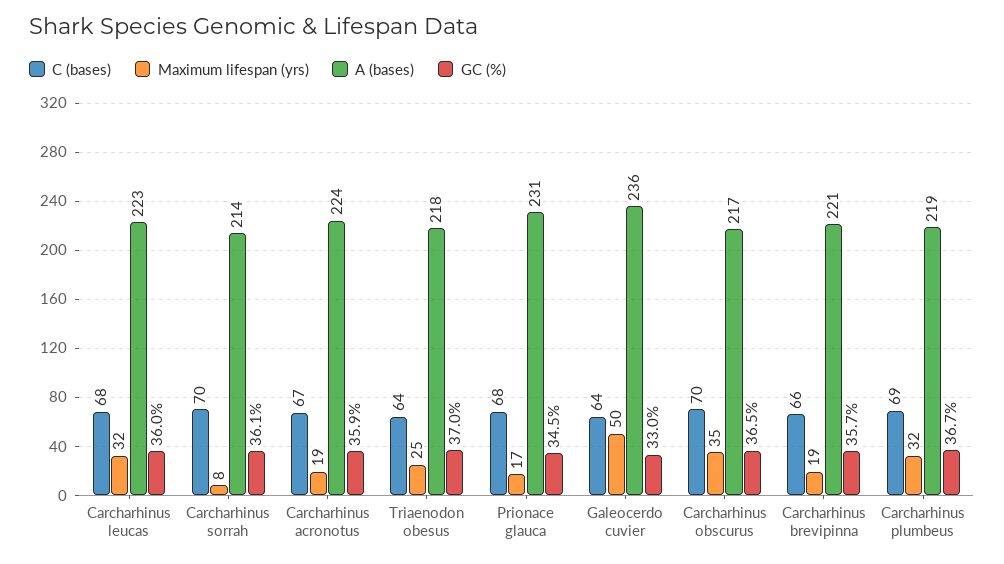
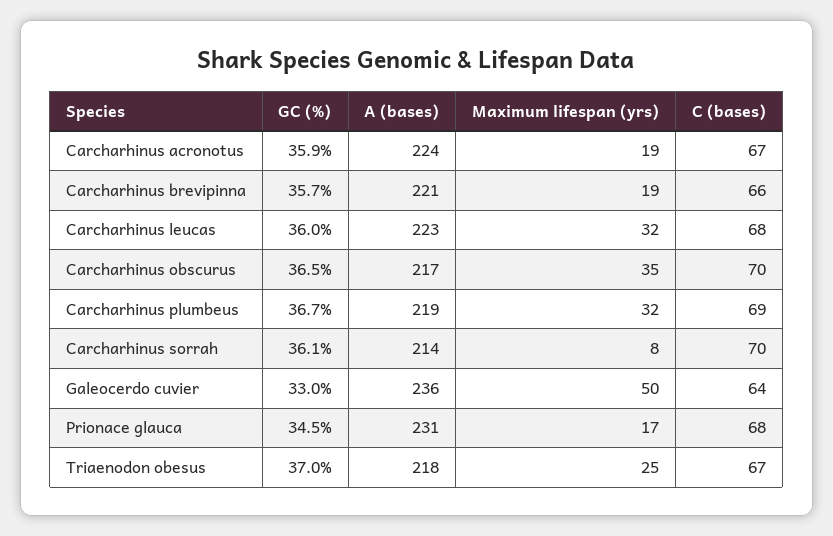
  {
    "C (bases)": {
      "Carcharhinus leucas": 68,
      "Carcharhinus sorrah": 70,
      "Carcharhinus acronotus": 67,
-     "Triaenodon obesus": 64,
+     "Triaenodon obesus": 67,
      "Prionace glauca": 68,
      "Galeocerdo cuvier": 64,
      "Carcharhinus obscurus": 70,
      "Carcharhinus brevipinna": 66,
      "Carcharhinus plumbeus": 69
    },
    "Maximum lifespan (yrs)": {
      "Carcharhinus leucas": 32,
      "Carcharhinus sorrah": 8,
      "Carcharhinus acronotus": 19,
      "Triaenodon obesus": 25,
      "Prionace glauca": 17,
      "Galeocerdo cuvier": 50,
      "Carcharhinus obscurus": 35,
      "Carcharhinus brevipinna": 19,
      "Carcharhinus plumbeus": 32
    },
    "A (bases)": {
      "Carcharhinus leucas": 223,
      "Carcharhinus sorrah": 214,
      "Carcharhinus acronotus": 224,
      "Triaenodon obesus": 218,
      "Prionace glauca": 231,
      "Galeocerdo cuvier": 236,
      "Carcharhinus obscurus": 217,
      "Carcharhinus brevipinna": 221,
      "Carcharhinus plumbeus": 219
    },
    "GC (%)": {
      "Carcharhinus leucas": 36,
      "Carcharhinus sorrah": 36.1,
      "Carcharhinus acronotus": 35.9,
      "Triaenodon obesus": 37,
      "Prionace glauca": 34.5,
      "Galeocerdo cuvier": 33,
      "Carcharhinus obscurus": 36.5,
      "Carcharhinus brevipinna": 35.7,
      "Carcharhinus plumbeus": 36.7
    }
  }

